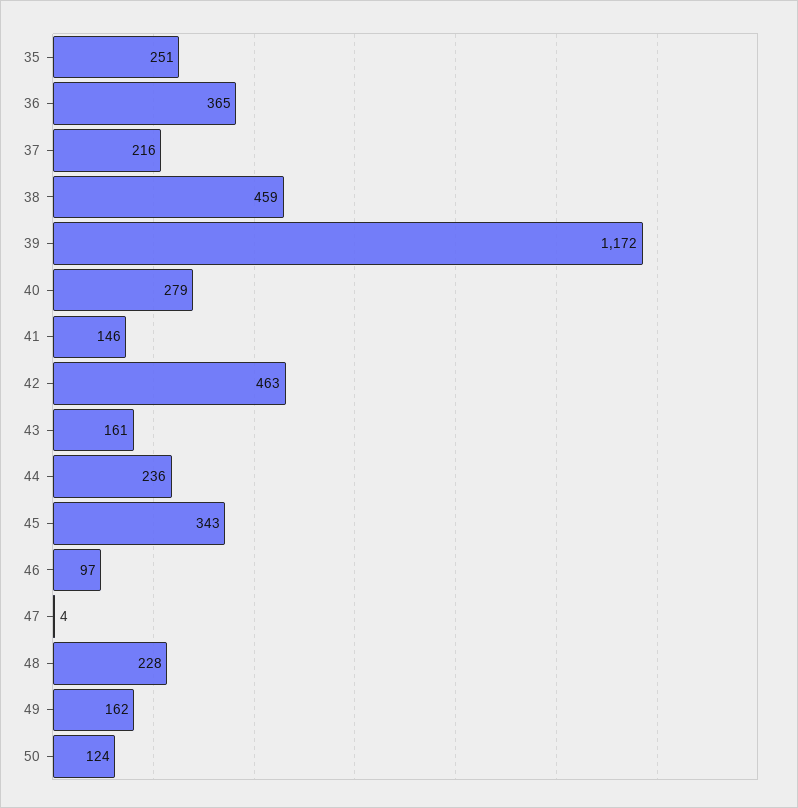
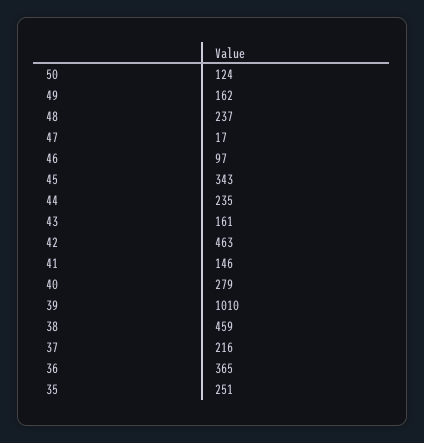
  {
    "35": 251,
    "36": 365,
    "37": 216,
    "38": 459,
-   "39": 1172,
+   "39": 1010,
    "40": 279,
    "41": 146,
    "42": 463,
    "43": 161,
-   "44": 236,
+   "44": 235,
    "45": 343,
    "46": 97,
-   "47": 4,
+   "47": 17,
-   "48": 228,
+   "48": 237,
    "49": 162,
    "50": 124
  }

